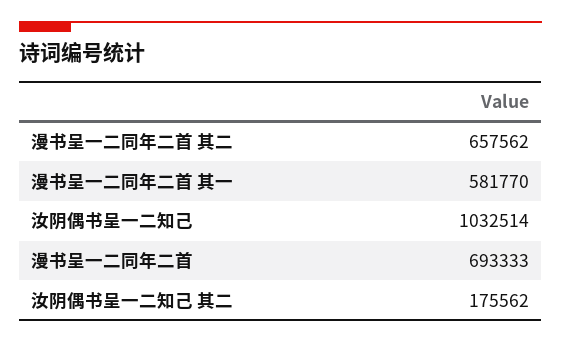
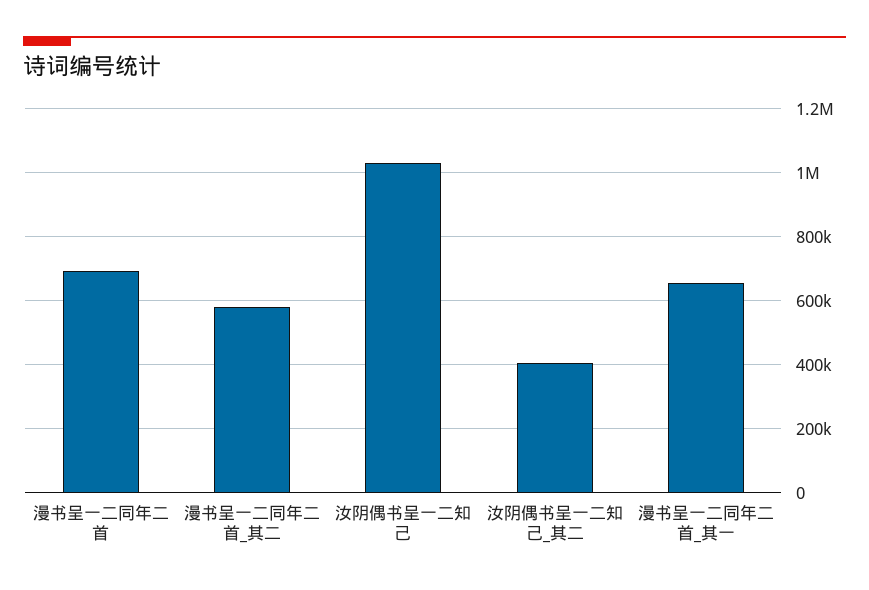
  {
-   "漫书呈一二同年二首 其二": 657562,
+   "漫书呈一二同年二首 其二": 580000,
-   "漫书呈一二同年二首 其一": 581770,
+   "漫书呈一二同年二首 其一": 660000,
    "汝阴偶书呈一二知己": 1032514,
    "漫书呈一二同年二首": 693333,
-   "汝阴偶书呈一二知己 其二": 175562
+   "汝阴偶书呈一二知己 其二": 400000
  }

